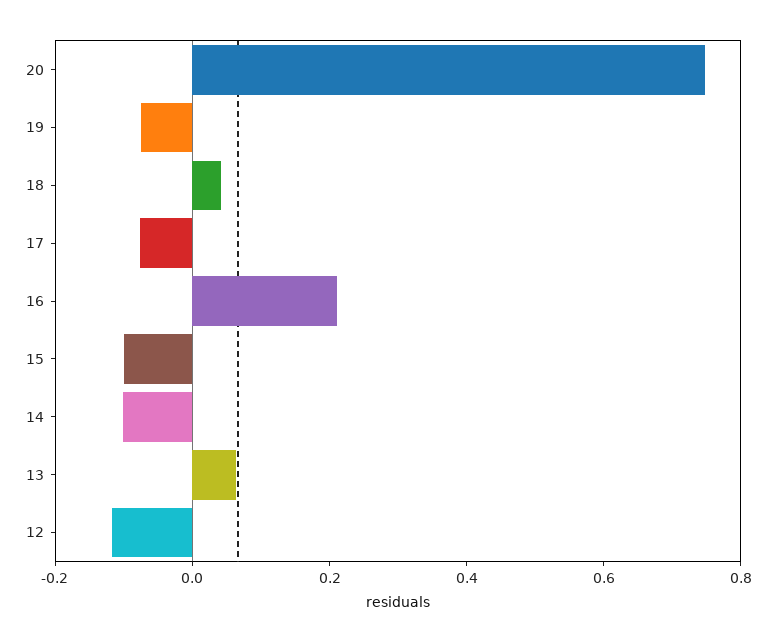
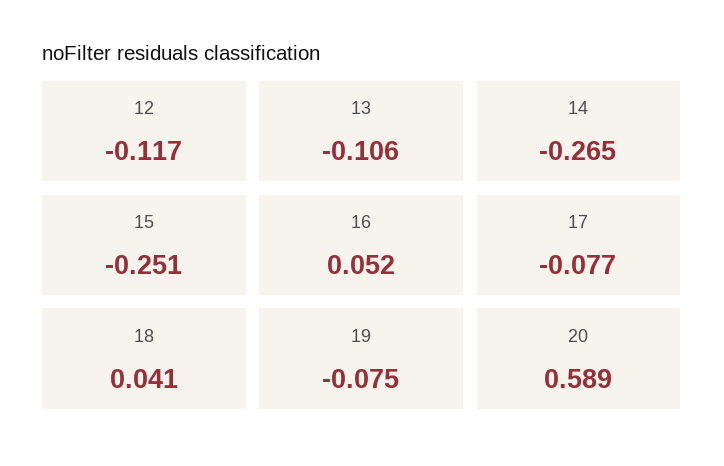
  {
-   "20": 0.75,
+   "20": 0.589,
    "19": -0.075,
    "18": 0.041,
    "17": -0.077,
-   "16": 0.2,
+   "16": 0.052,
-   "15": -0.1,
+   "15": -0.251,
-   "14": -0.1,
+   "14": -0.265,
-   "13": 0.05,
+   "13": -0.106,
    "12": -0.117
  }

